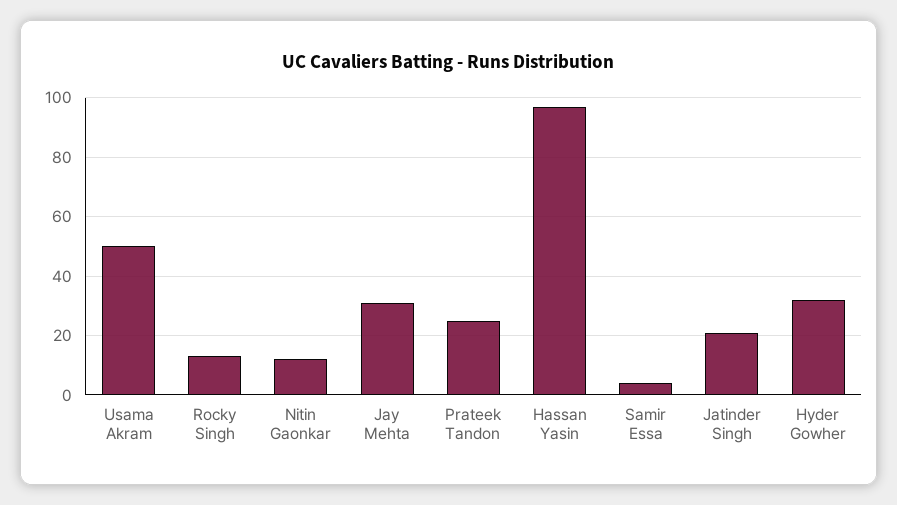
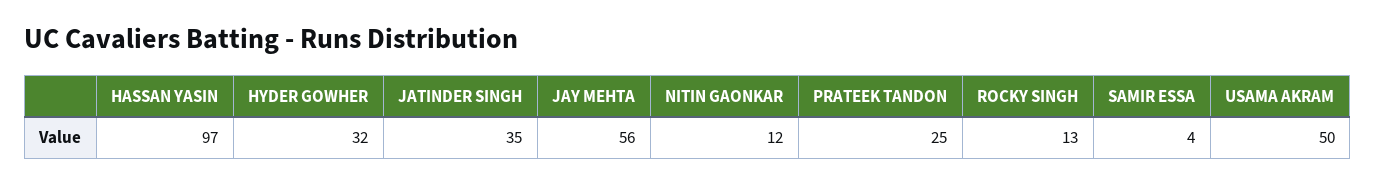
  {
    "Usama Akram": 50,
    "Rocky Singh": 13,
    "Nitin Gaonkar": 12,
-   "Jay Mehta": 30,
+   "Jay Mehta": 56,
    "Prateek Tandon": 25,
    "Hassan Yasin": 97,
    "Samir Essa": 4,
-   "Jatinder Singh": 20,
+   "Jatinder Singh": 35,
    "Hyder Gowher": 32
  }

